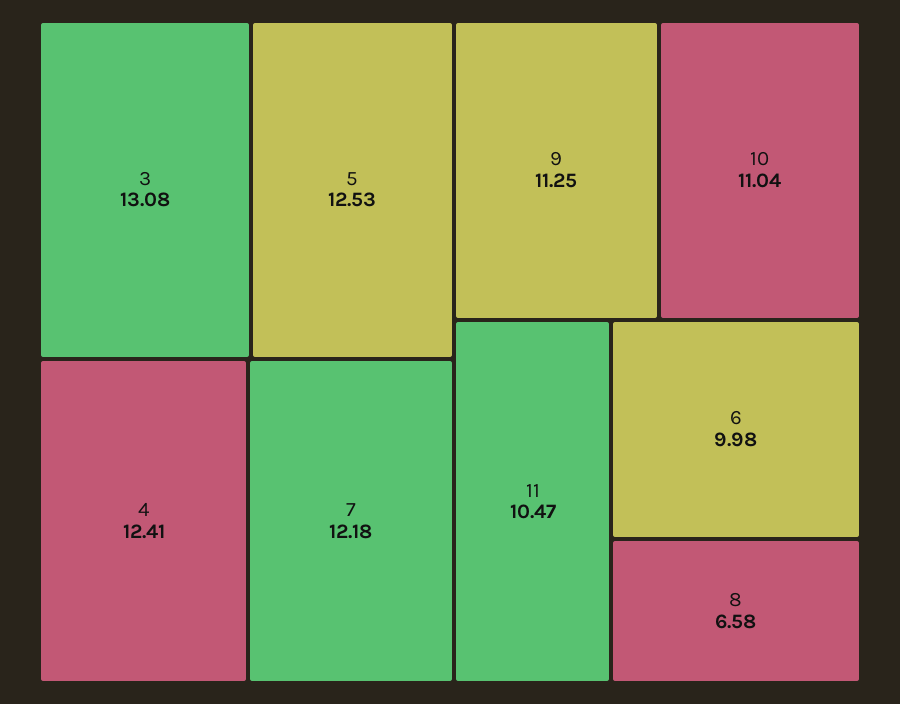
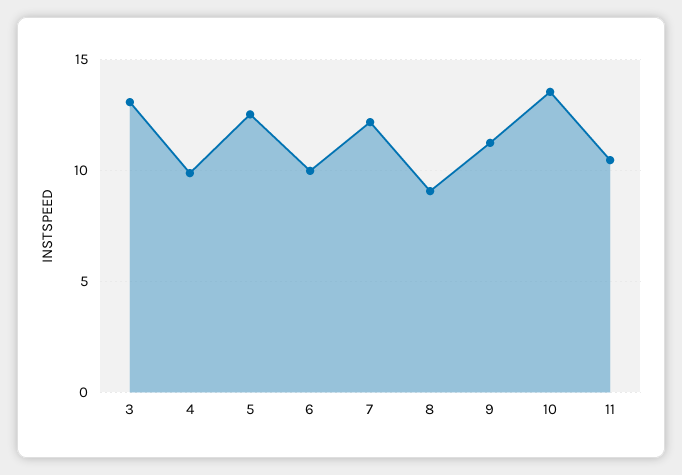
  {
    "3": 13.08,
    "5": 12.53,
-   "4": 12.41,
+   "4": 10,
    "7": 12.18,
    "9": 11.25,
-   "10": 11.04,
+   "10": 13.5,
    "11": 10.47,
    "6": 9.98,
-   "8": 6.58
+   "8": 9
  }

